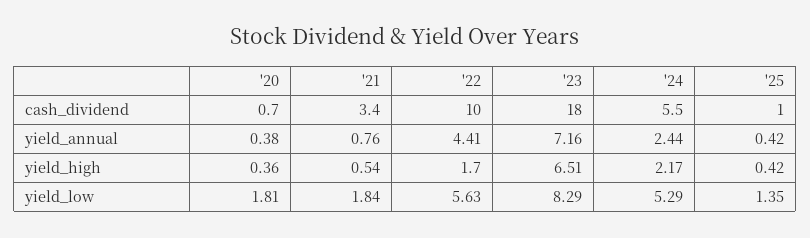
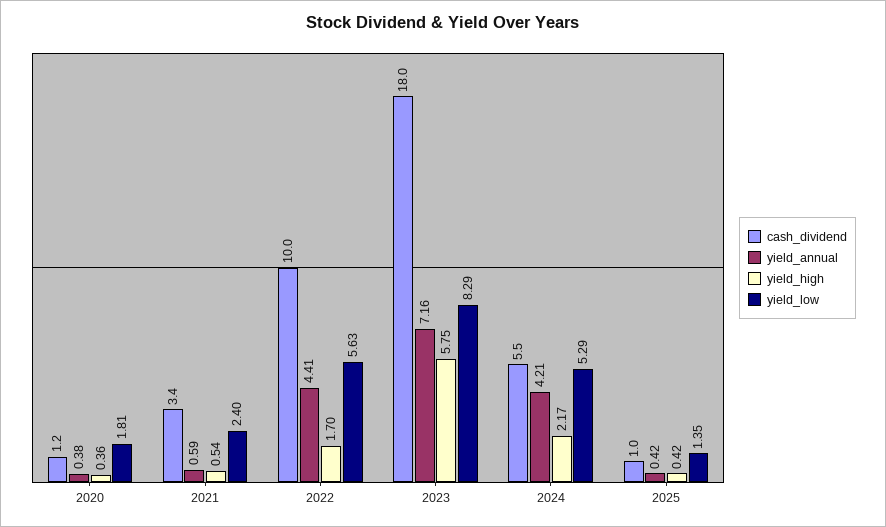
  {
    "cash_dividend": {
-     "'20": 0.7,
+     "'20": 1.2,
      "'21": 3.4,
      "'22": 10,
      "'23": 18,
      "'24": 5.5,
      "'25": 1
    },
    "yield_annual": {
      "'20": 0.38,
-     "'21": 0.76,
+     "'21": 0.59,
      "'22": 4.41,
      "'23": 7.16,
-     "'24": 2.44,
+     "'24": 4.21,
      "'25": 0.42
    },
    "yield_high": {
      "'20": 0.36,
      "'21": 0.54,
      "'22": 1.7,
-     "'23": 6.51,
+     "'23": 5.75,
      "'24": 2.17,
      "'25": 0.42
    },
    "yield_low": {
      "'20": 1.81,
-     "'21": 1.84,
+     "'21": 2.4,
      "'22": 5.63,
      "'23": 8.29,
      "'24": 5.29,
      "'25": 1.35
    }
  }

